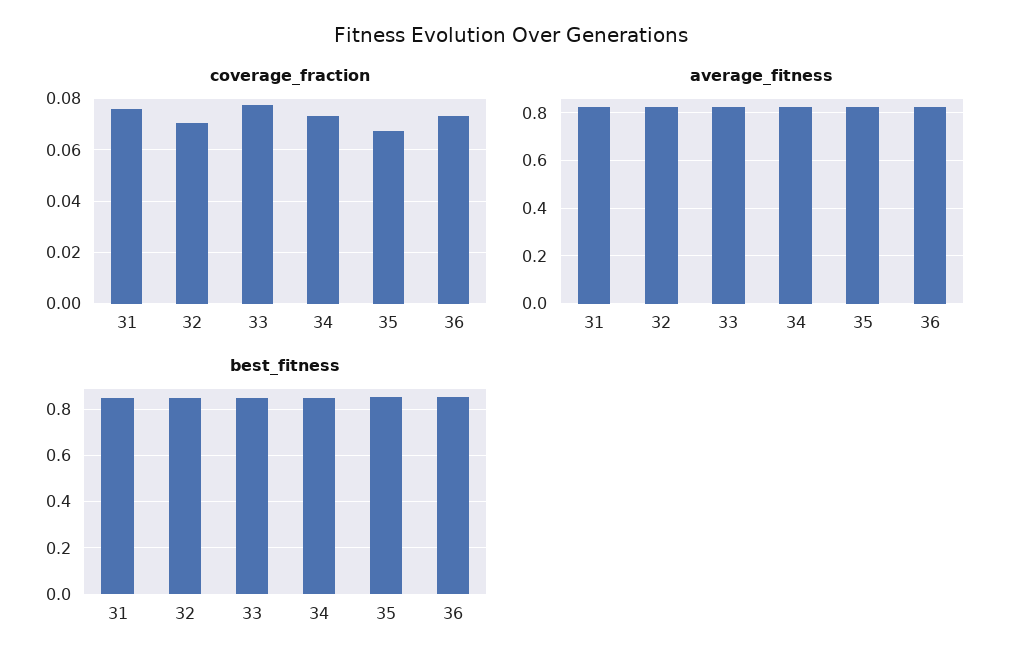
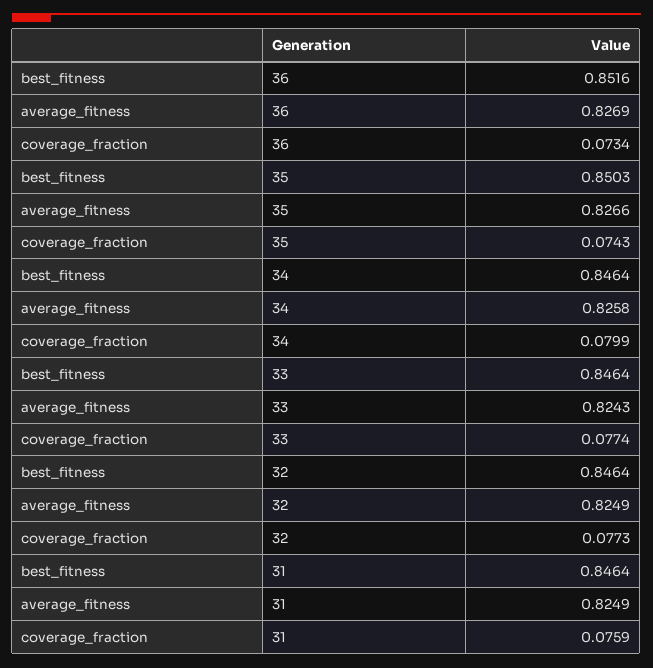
  {
    "coverage_fraction": {
      "31": 0.0759,
-     "32": 0.07,
+     "32": 0.0773,
      "33": 0.0774,
-     "34": 0.0725,
+     "34": 0.0799,
-     "35": 0.0675,
+     "35": 0.0743,
      "36": 0.0734
    },
    "average_fitness": {
      "31": 0.8249,
      "32": 0.8249,
      "33": 0.8243,
      "34": 0.8258,
      "35": 0.8266,
      "36": 0.8269
    },
    "best_fitness": {
      "31": 0.8464,
      "32": 0.8464,
      "33": 0.8464,
      "34": 0.8464,
      "35": 0.8503,
      "36": 0.8516
    }
  }

